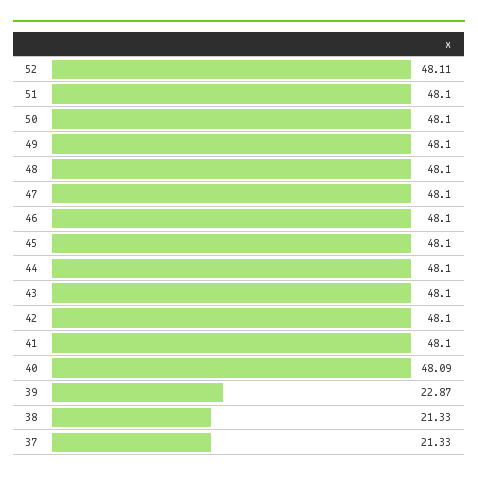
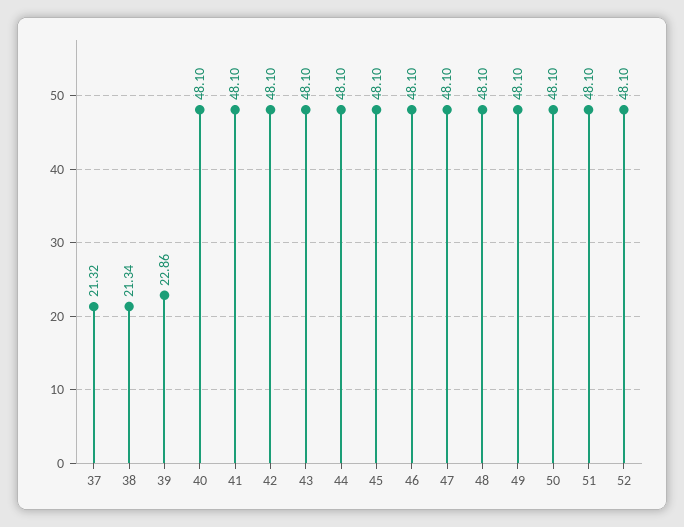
  {
-   "52": 48.11,
+   "52": 48.1,
    "51": 48.1,
    "50": 48.1,
    "49": 48.1,
    "48": 48.1,
    "47": 48.1,
    "46": 48.1,
    "45": 48.1,
    "44": 48.1,
    "43": 48.1,
    "42": 48.1,
    "41": 48.1,
-   "40": 48.09,
+   "40": 48.1,
-   "39": 22.87,
+   "39": 22.86,
-   "38": 21.33,
+   "38": 21.34,
-   "37": 21.33
+   "37": 21.32
  }

